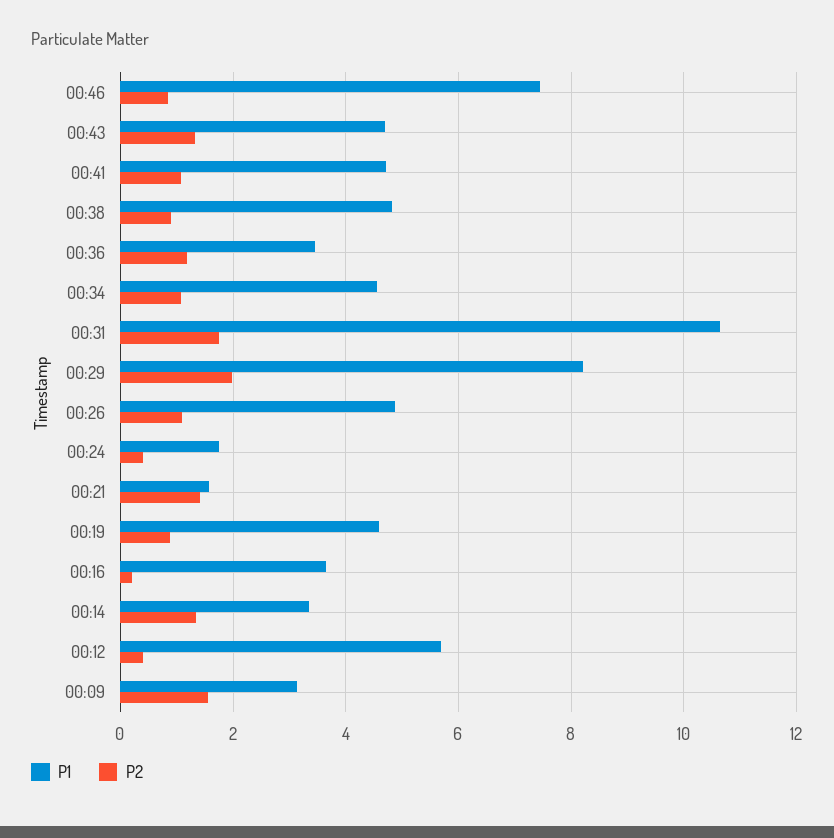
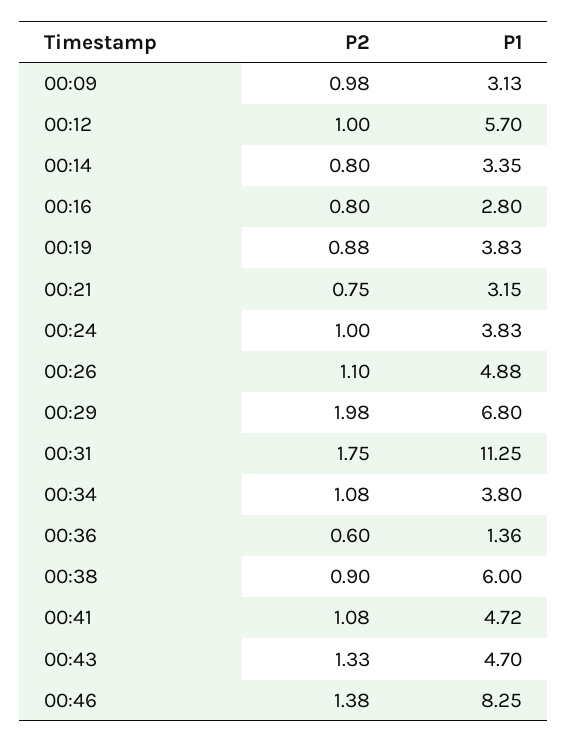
  {
    "P1": {
-     "00:46": 7.4,
+     "00:46": 8.25,
      "00:43": 4.7,
      "00:41": 4.72,
-     "00:38": 4.8,
+     "00:38": 6,
-     "00:36": 3.4,
+     "00:36": 1.36,
-     "00:34": 4.6,
+     "00:34": 3.8,
-     "00:31": 10.6,
+     "00:31": 11.25,
-     "00:29": 8.2,
+     "00:29": 6.8,
      "00:26": 4.88,
-     "00:24": 1.8,
+     "00:24": 3.83,
-     "00:21": 1.6,
+     "00:21": 3.15,
-     "00:19": 4.6,
+     "00:19": 3.83,
-     "00:16": 3.6,
+     "00:16": 2.8,
      "00:14": 3.35,
      "00:12": 5.7,
      "00:09": 3.13
    },
    "P2": {
-     "00:46": 0.8,
+     "00:46": 1.38,
      "00:43": 1.33,
      "00:41": 1.08,
      "00:38": 0.9,
-     "00:36": 1.2,
+     "00:36": 0.6,
      "00:34": 1.08,
      "00:31": 1.75,
      "00:29": 1.98,
      "00:26": 1.1,
-     "00:24": 0.4,
+     "00:24": 1,
-     "00:21": 1.4,
+     "00:21": 0.75,
      "00:19": 0.88,
-     "00:16": 0.2,
+     "00:16": 0.8,
-     "00:14": 1.4,
+     "00:14": 0.8,
-     "00:12": 0.4,
+     "00:12": 1,
-     "00:09": 1.6
+     "00:09": 0.98
    }
  }

